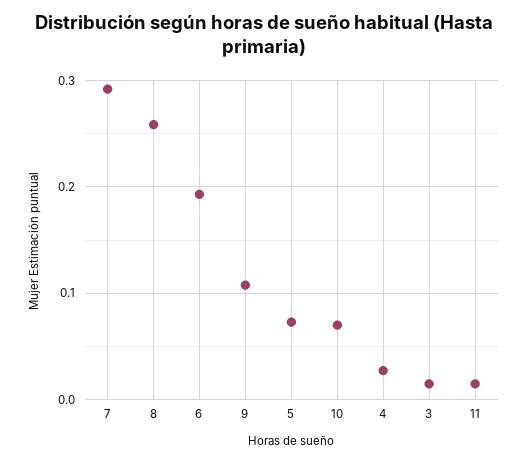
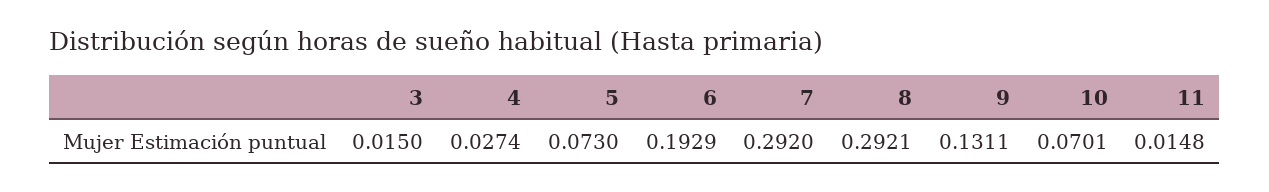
  {
    "7": 0.292,
-   "8": 0.26,
+   "8": 0.2921,
    "6": 0.1929,
-   "9": 0.11,
+   "9": 0.1311,
    "5": 0.073,
    "10": 0.0701,
    "4": 0.0274,
    "3": 0.015,
    "11": 0.0148
  }

